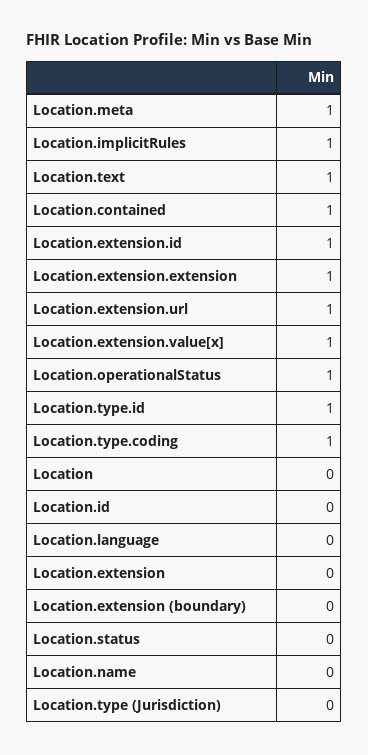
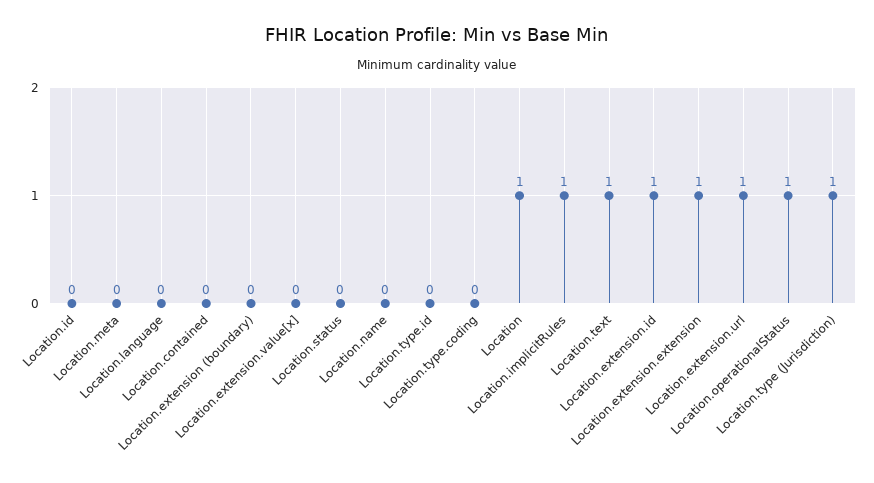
  {
-   "Location.meta": 1,
+   "Location.meta": 0,
    "Location.implicitRules": 1,
    "Location.text": 1,
-   "Location.contained": 1,
+   "Location.contained": 0,
    "Location.extension.id": 1,
    "Location.extension.extension": 1,
    "Location.extension.url": 1,
-   "Location.extension.value[x]": 1,
+   "Location.extension.value[x]": 0,
    "Location.operationalStatus": 1,
-   "Location.type.id": 1,
+   "Location.type.id": 0,
-   "Location.type.coding": 1,
+   "Location.type.coding": 0,
-   "Location": 0,
+   "Location": 1,
    "Location.id": 0,
    "Location.language": 0,
-   "Location.extension": 0,
    "Location.extension (boundary)": 0,
    "Location.status": 0,
    "Location.name": 0,
-   "Location.type (Jurisdiction)": 0
+   "Location.type (Jurisdiction)": 1
  }

